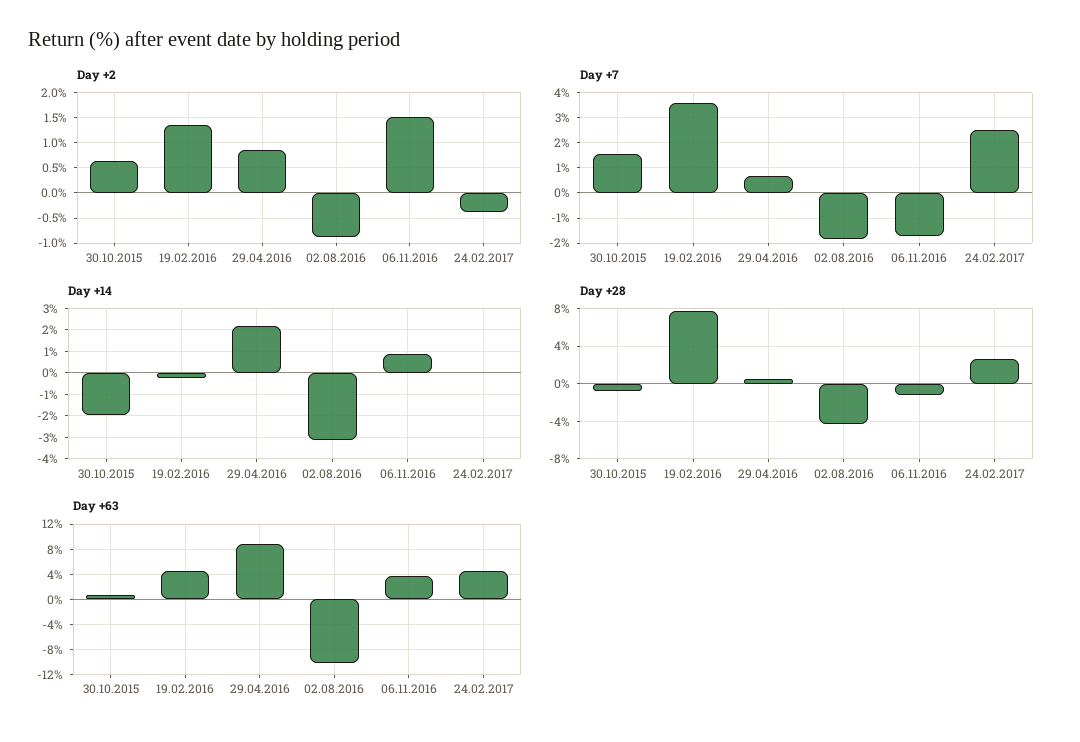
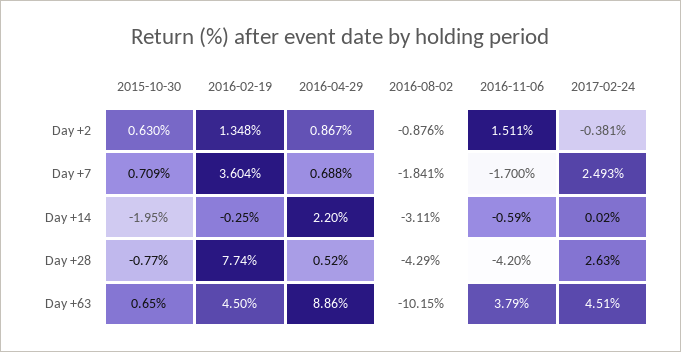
  {
    "Day +2": {
      "30.10.2015": 0.63,
      "19.02.2016": 1.348,
      "29.04.2016": 0.867,
      "02.08.2016": -0.876,
      "06.11.2016": 1.511,
      "24.02.2017": -0.381
    },
    "Day +7": {
-     "30.10.2015": 1.5,
+     "30.10.2015": 0.709,
      "19.02.2016": 3.604,
      "29.04.2016": 0.688,
      "02.08.2016": -1.841,
      "06.11.2016": -1.7,
      "24.02.2017": 2.493
    },
    "Day +14": {
      "30.10.2015": -1.95,
      "19.02.2016": -0.25,
      "29.04.2016": 2.2,
      "02.08.2016": -3.11,
-     "06.11.2016": 1,
+     "06.11.2016": -0.59,
      "24.02.2017": 0.02
    },
    "Day +28": {
      "30.10.2015": -0.77,
      "19.02.2016": 7.74,
      "29.04.2016": 0.52,
      "02.08.2016": -4.29,
-     "06.11.2016": -1,
+     "06.11.2016": -4.2,
      "24.02.2017": 2.63
    },
    "Day +63": {
      "30.10.2015": 0.65,
      "19.02.2016": 4.5,
      "29.04.2016": 8.86,
      "02.08.2016": -10.15,
      "06.11.2016": 3.79,
      "24.02.2017": 4.51
    }
  }

